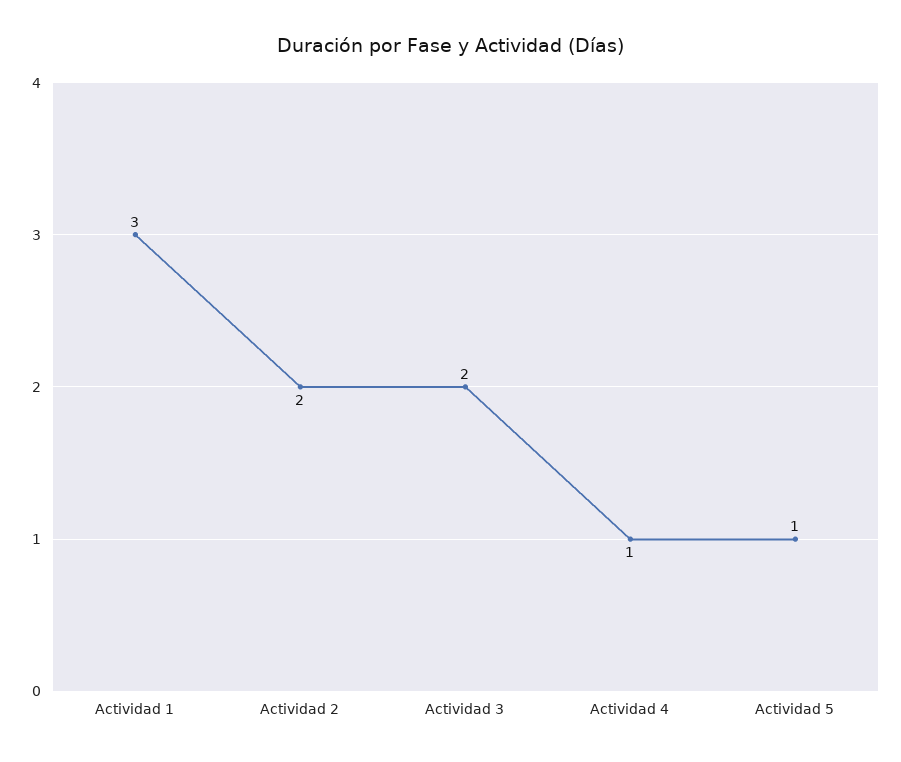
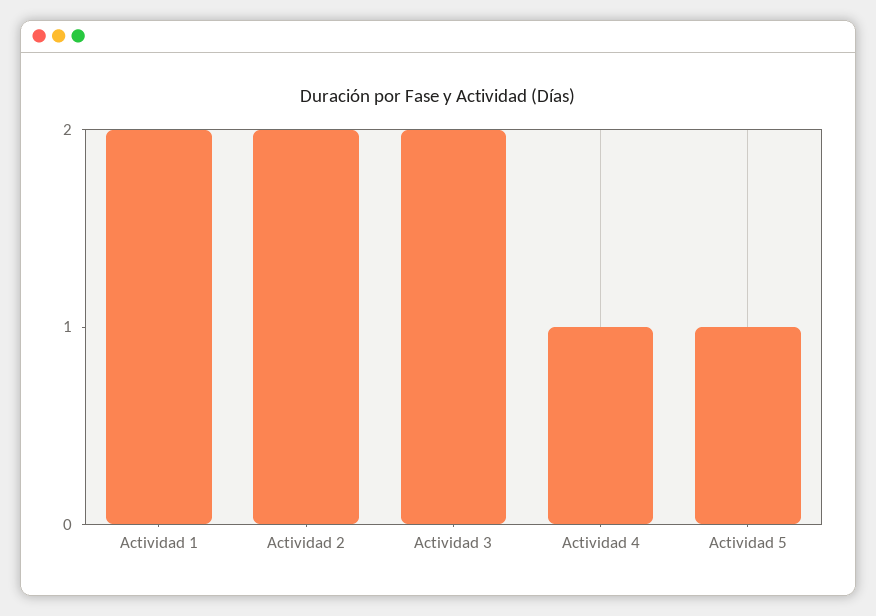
  {
-   "Actividad 1": 3,
+   "Actividad 1": 2,
    "Actividad 2": 2,
    "Actividad 3": 2,
    "Actividad 4": 1,
    "Actividad 5": 1
  }

